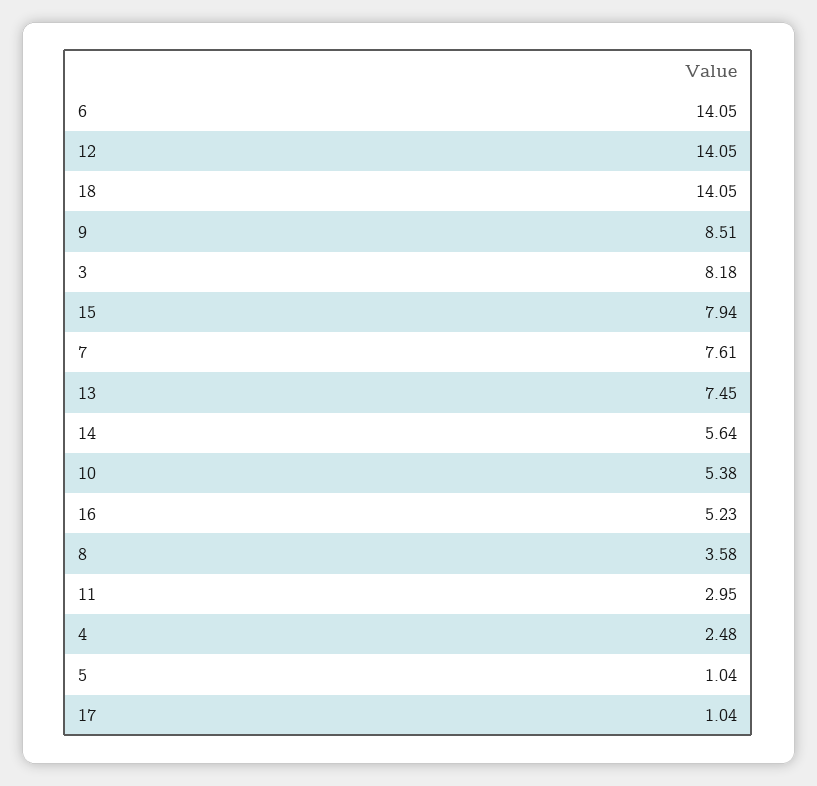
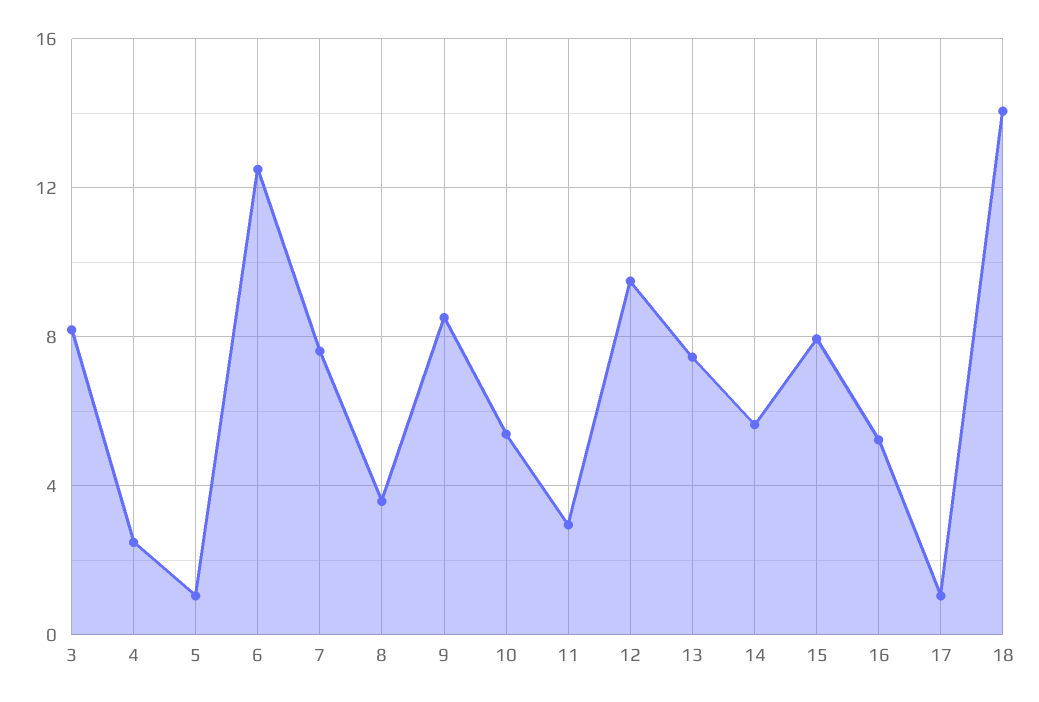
  {
-   "6": 14.05,
+   "6": 12.5,
-   "12": 14.05,
+   "12": 9.5,
    "18": 14.05,
    "9": 8.51,
    "3": 8.18,
    "15": 7.94,
    "7": 7.61,
    "13": 7.45,
    "14": 5.64,
    "10": 5.38,
    "16": 5.23,
    "8": 3.58,
    "11": 2.95,
    "4": 2.48,
    "5": 1.04,
    "17": 1.04
  }

